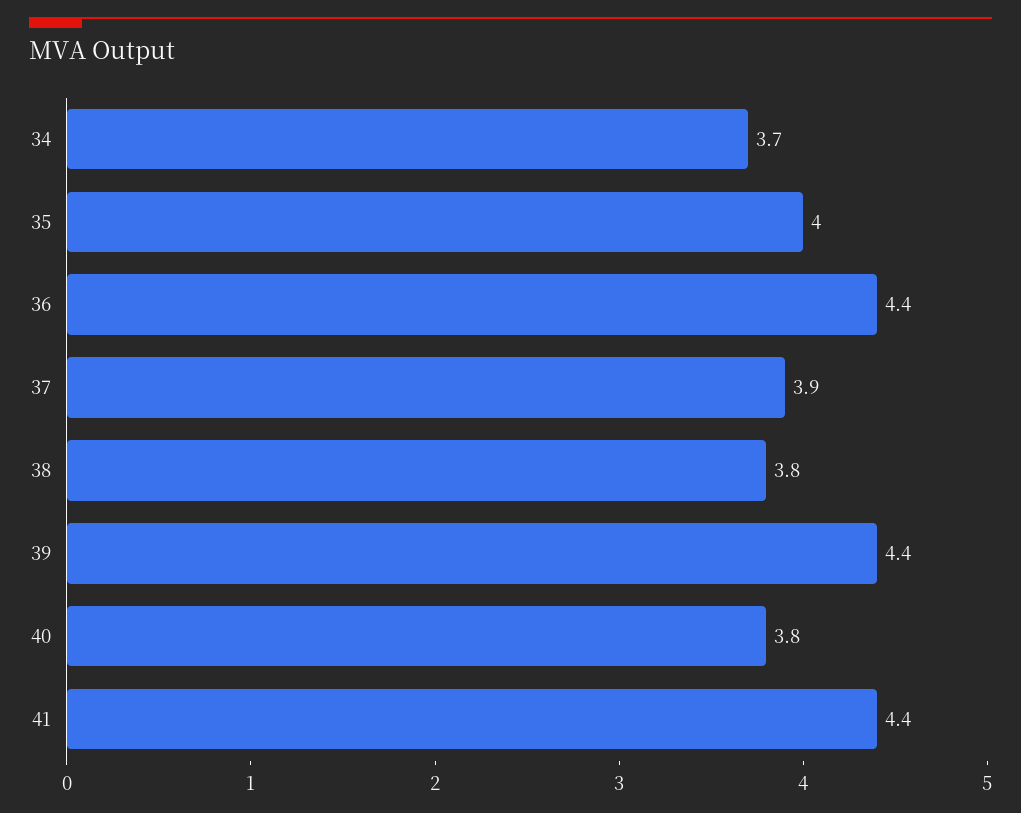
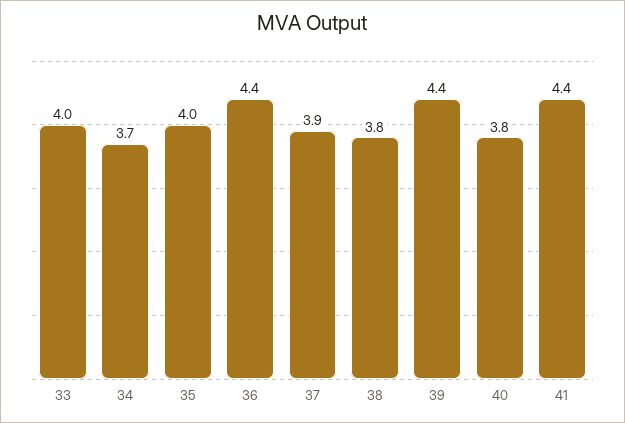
  {
    "34": 3.7,
    "35": 4,
    "36": 4.4,
    "37": 3.9,
    "38": 3.8,
    "39": 4.4,
    "40": 3.8,
-   "41": 4.4
+   "41": 4.4,
+   "33": 4
  }

